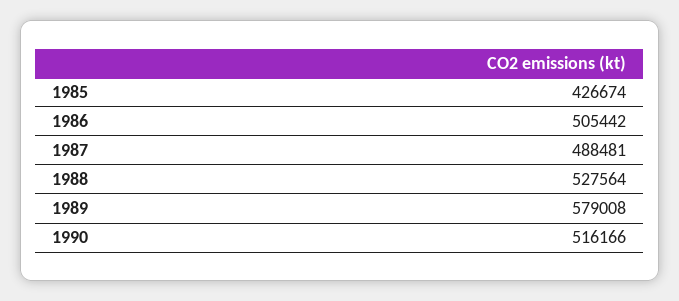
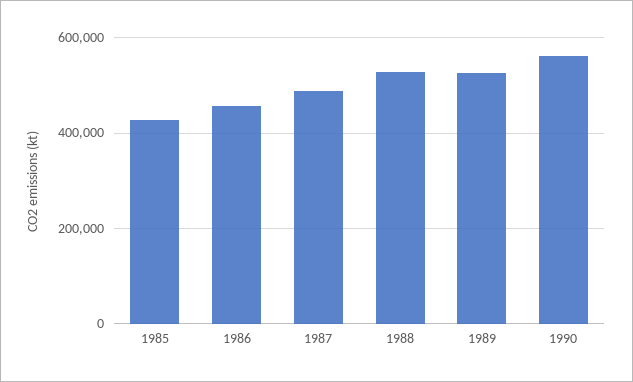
  {
    "1985": 426674,
-   "1986": 505442,
+   "1986": 460000,
    "1987": 488481,
    "1988": 527564,
-   "1989": 579008,
+   "1989": 520000,
-   "1990": 516166
+   "1990": 560000
  }

